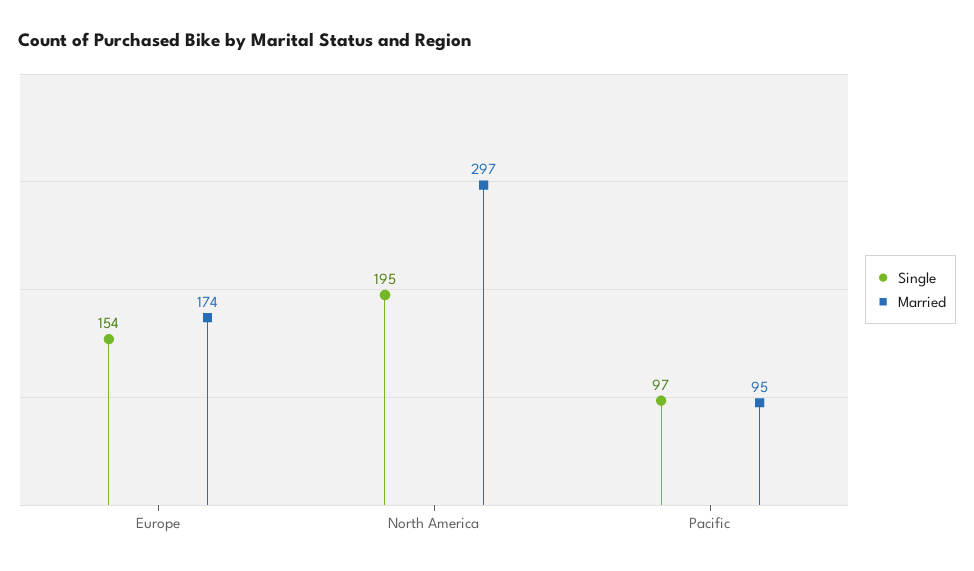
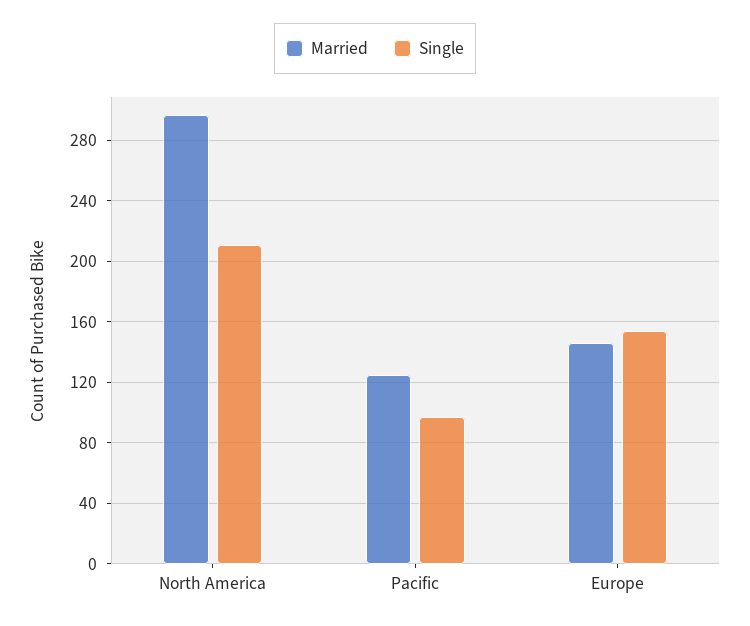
  {
    "Single": {
      "Europe": 154,
-     "North America": 195,
+     "North America": 210,
      "Pacific": 97
    },
    "Married": {
-     "Europe": 174,
+     "Europe": 145,
      "North America": 297,
-     "Pacific": 95
+     "Pacific": 125
    }
  }

